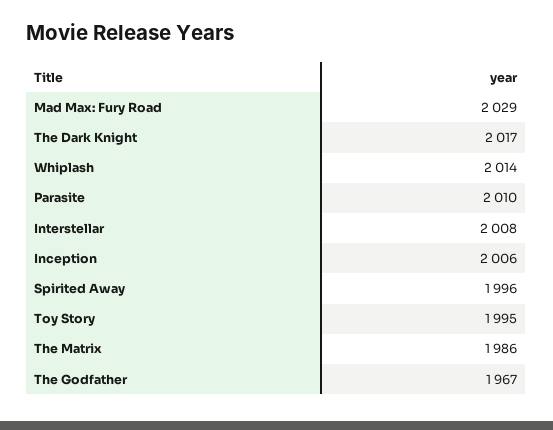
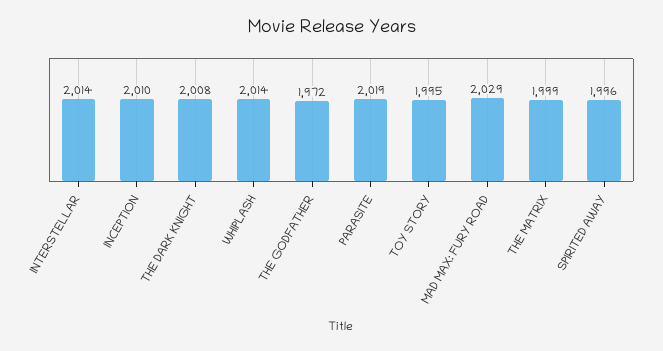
  {
    "Mad Max: Fury Road": 2029,
-   "The Dark Knight": 2017,
+   "The Dark Knight": 2008,
    "Whiplash": 2014,
-   "Parasite": 2010,
+   "Parasite": 2019,
-   "Interstellar": 2008,
+   "Interstellar": 2014,
-   "Inception": 2006,
+   "Inception": 2010,
    "Spirited Away": 1996,
    "Toy Story": 1995,
-   "The Matrix": 1986,
+   "The Matrix": 1999,
-   "The Godfather": 1967
+   "The Godfather": 1972
  }

